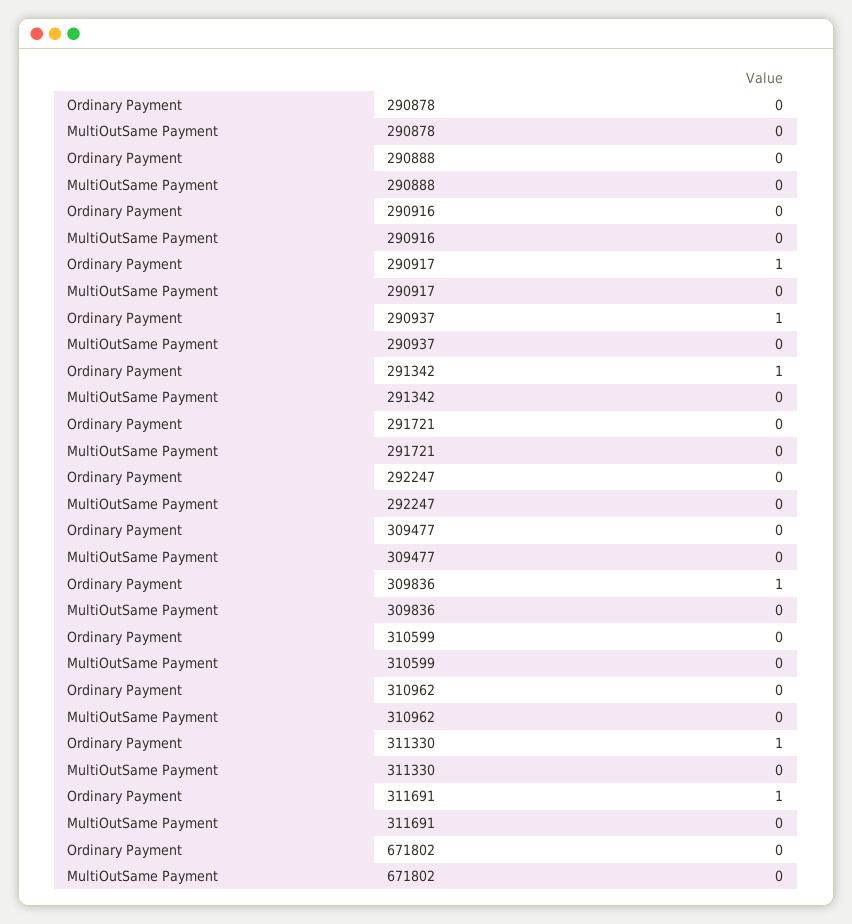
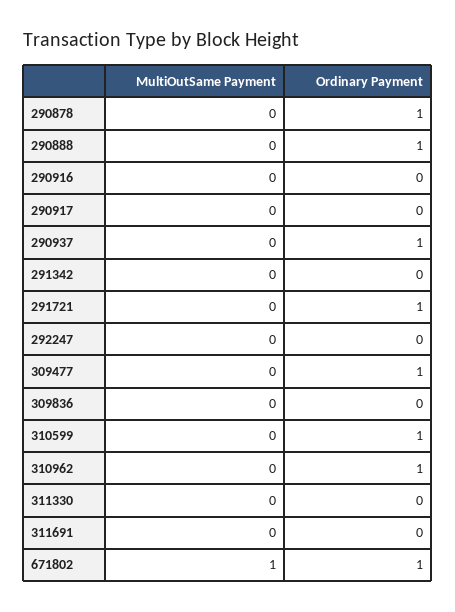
  {
    "Ordinary Payment": {
-     "290878": 0,
+     "290878": 1,
-     "290888": 0,
+     "290888": 1,
      "290916": 0,
-     "290917": 1,
+     "290917": 0,
      "290937": 1,
-     "291342": 1,
+     "291342": 0,
-     "291721": 0,
+     "291721": 1,
      "292247": 0,
-     "309477": 0,
+     "309477": 1,
-     "309836": 1,
+     "309836": 0,
-     "310599": 0,
+     "310599": 1,
-     "310962": 0,
+     "310962": 1,
-     "311330": 1,
+     "311330": 0,
-     "311691": 1,
+     "311691": 0,
-     "671802": 0
+     "671802": 1
    },
    "MultiOutSame Payment": {
      "290878": 0,
      "290888": 0,
      "290916": 0,
      "290917": 0,
      "290937": 0,
      "291342": 0,
      "291721": 0,
      "292247": 0,
      "309477": 0,
      "309836": 0,
      "310599": 0,
      "310962": 0,
      "311330": 0,
      "311691": 0,
-     "671802": 0
+     "671802": 1
    }
  }

